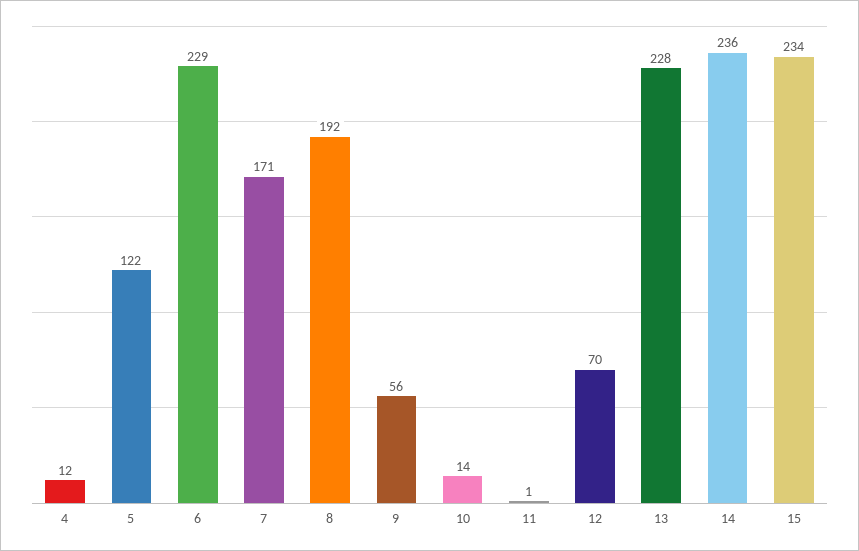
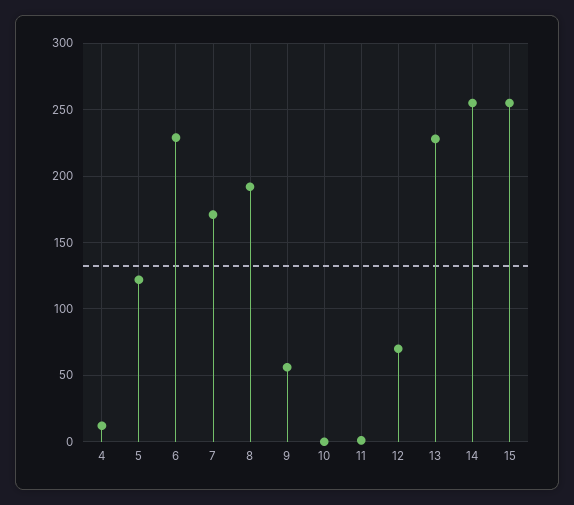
  {
    "4": 12,
    "5": 122,
    "6": 229,
    "7": 171,
    "8": 192,
    "9": 56,
-   "10": 14,
+   "10": 0,
    "11": 1,
    "12": 70,
    "13": 228,
-   "14": 236,
+   "14": 255,
-   "15": 234
+   "15": 255
  }

